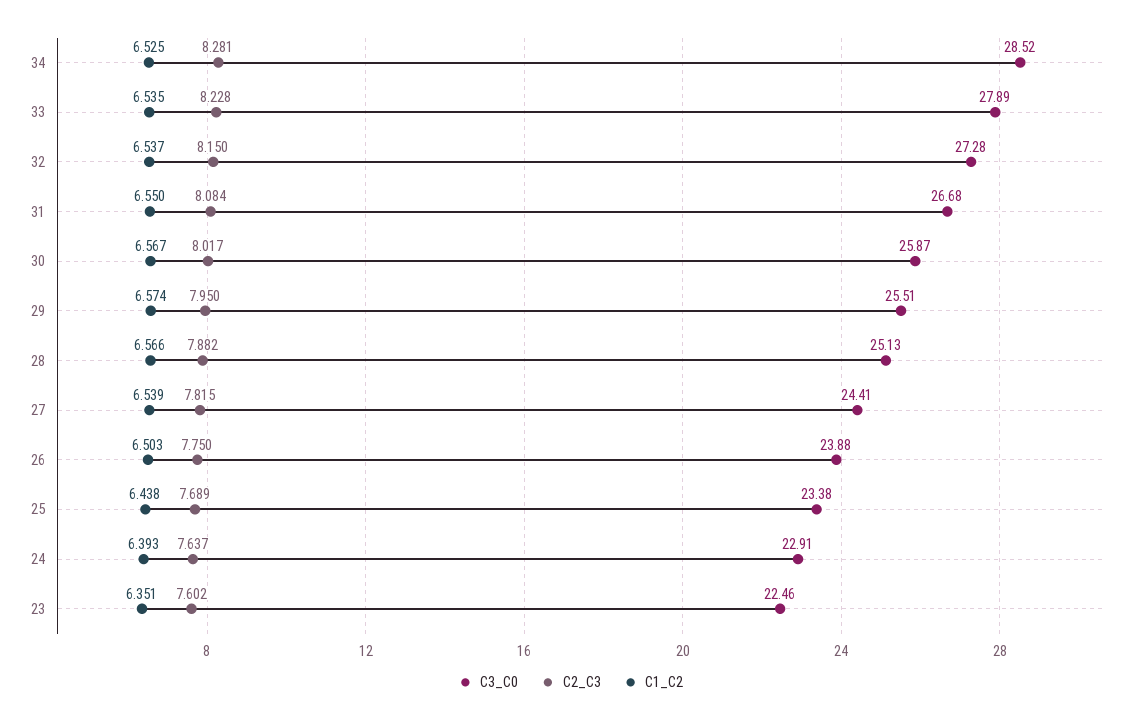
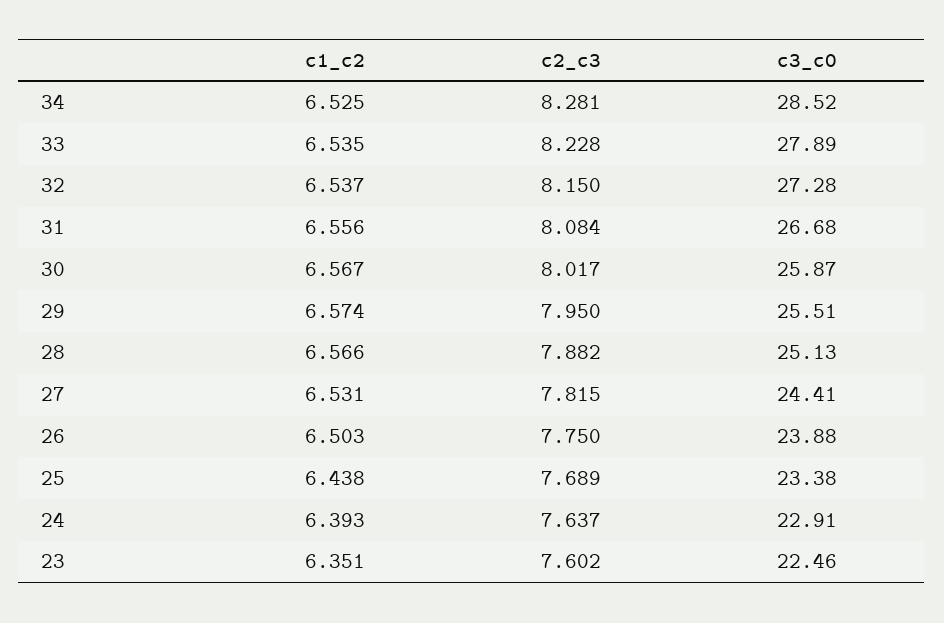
  {
    "C3_C0": {
      "34": 28.52,
      "33": 27.89,
      "32": 27.28,
      "31": 26.68,
      "30": 25.87,
      "29": 25.51,
      "28": 25.13,
      "27": 24.41,
      "26": 23.88,
      "25": 23.38,
      "24": 22.91,
      "23": 22.46
    },
    "C2_C3": {
      "34": 8.281,
      "33": 8.228,
      "32": 8.15,
      "31": 8.084,
      "30": 8.017,
      "29": 7.95,
      "28": 7.882,
      "27": 7.815,
      "26": 7.75,
      "25": 7.689,
      "24": 7.637,
      "23": 7.602
    },
    "C1_C2": {
      "34": 6.525,
      "33": 6.535,
      "32": 6.537,
-     "31": 6.55,
+     "31": 6.556,
      "30": 6.567,
      "29": 6.574,
      "28": 6.566,
-     "27": 6.539,
+     "27": 6.531,
      "26": 6.503,
      "25": 6.438,
      "24": 6.393,
      "23": 6.351
    }
  }

